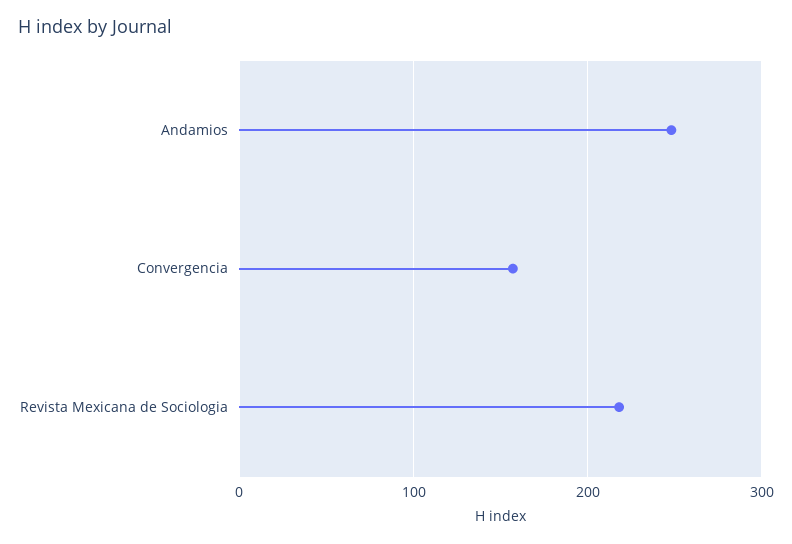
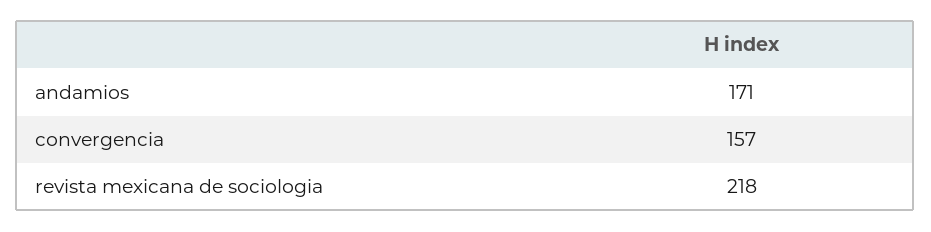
  {
-   "Andamios": 250,
+   "Andamios": 171,
    "Convergencia": 157,
    "Revista Mexicana de Sociologia": 218
  }

